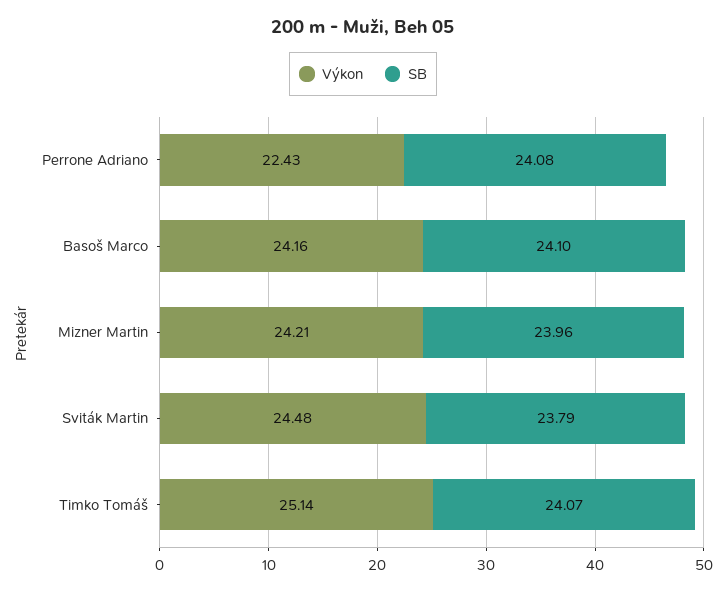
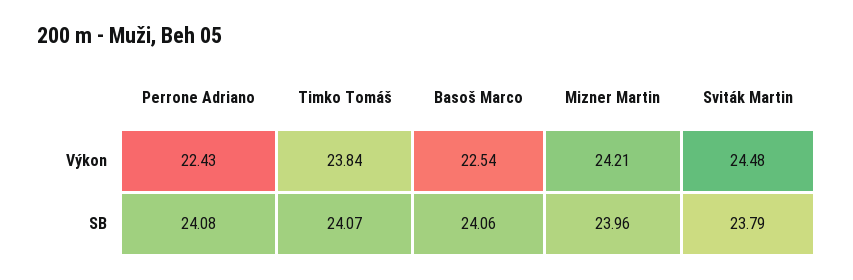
  {
    "Výkon": {
      "Perrone Adriano": 22.43,
-     "Basoš Marco": 24.16,
+     "Basoš Marco": 22.54,
      "Mizner Martin": 24.21,
      "Sviták Martin": 24.48,
-     "Timko Tomáš": 25.14
+     "Timko Tomáš": 23.84
    },
    "SB": {
      "Perrone Adriano": 24.08,
-     "Basoš Marco": 24.1,
+     "Basoš Marco": 24.06,
      "Mizner Martin": 23.96,
      "Sviták Martin": 23.79,
      "Timko Tomáš": 24.07
    }
  }

